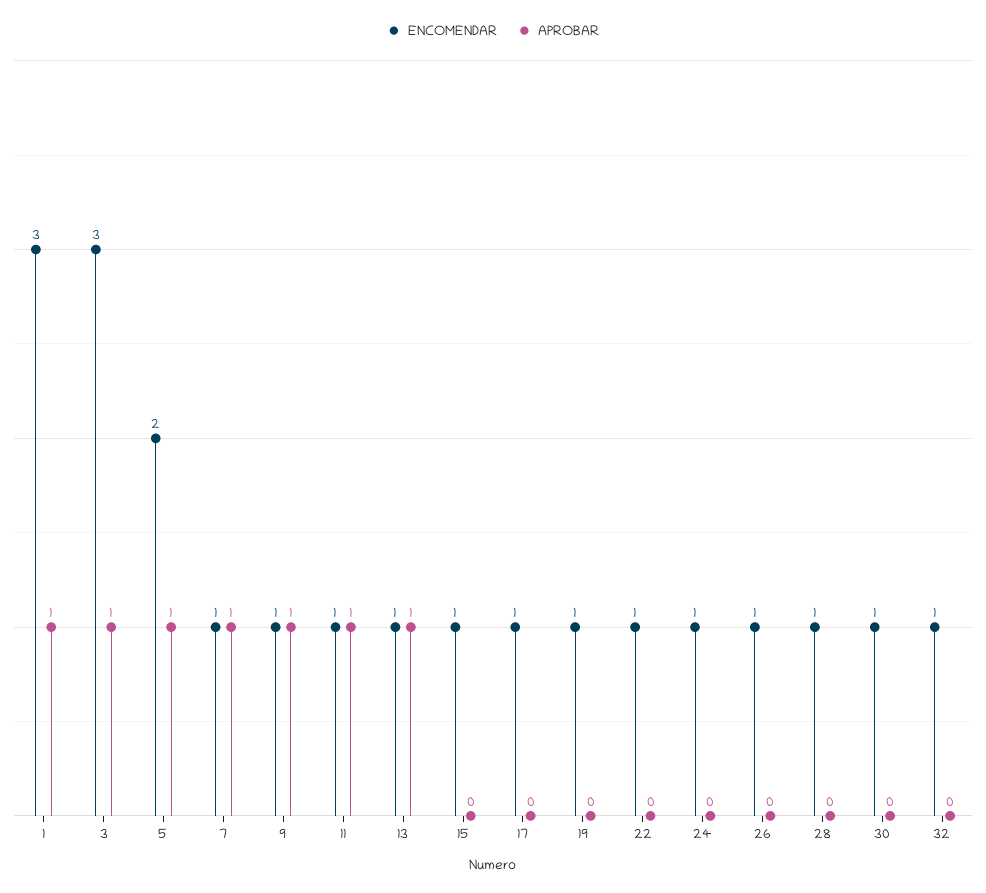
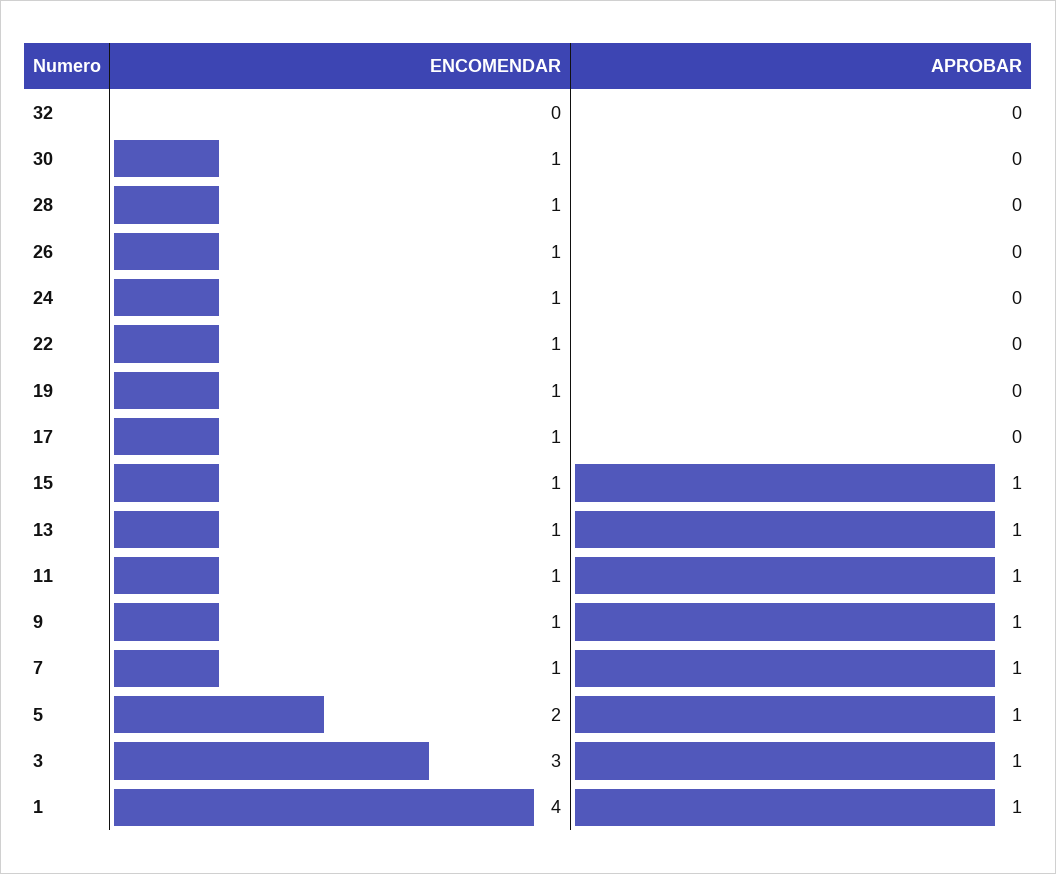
  {
    "ENCOMENDAR": {
-     "1": 3,
+     "1": 4,
      "3": 3,
      "5": 2,
      "7": 1,
      "9": 1,
      "11": 1,
      "13": 1,
      "15": 1,
      "17": 1,
      "19": 1,
      "22": 1,
      "24": 1,
      "26": 1,
      "28": 1,
      "30": 1,
-     "32": 1
+     "32": 0
    },
    "APROBAR": {
      "1": 1,
      "3": 1,
      "5": 1,
      "7": 1,
      "9": 1,
      "11": 1,
      "13": 1,
-     "15": 0,
+     "15": 1,
      "17": 0,
      "19": 0,
      "22": 0,
      "24": 0,
      "26": 0,
      "28": 0,
      "30": 0,
      "32": 0
    }
  }

